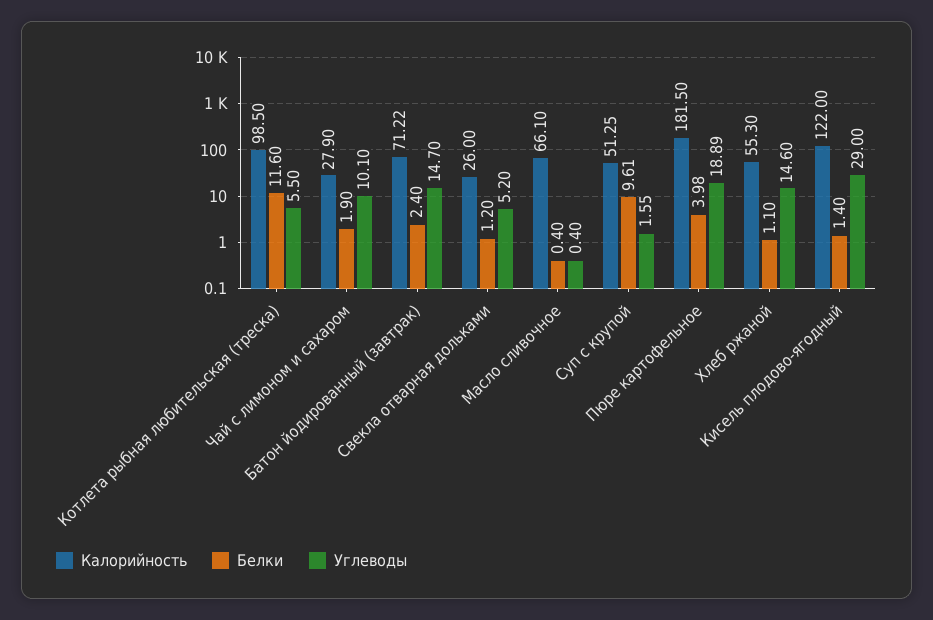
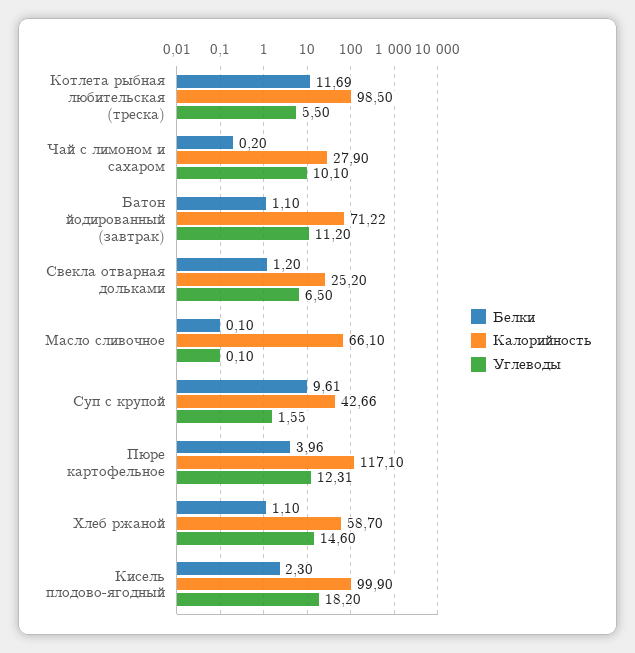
  {
    "Калорийность": {
      "Котлета рыбная любительская (треска)": 98.5,
      "Чай с лимоном и сахаром": 27.9,
      "Батон йодированный (завтрак)": 71.22,
-     "Свекла отварная дольками": 26,
+     "Свекла отварная дольками": 25.2,
      "Масло сливочное": 66.1,
-     "Суп с крупой": 51.25,
+     "Суп с крупой": 42.66,
-     "Пюре картофельное": 181.5,
+     "Пюре картофельное": 117.1,
-     "Хлеб ржаной": 55.3,
+     "Хлеб ржаной": 58.7,
-     "Кисель плодово-ягодный": 122
+     "Кисель плодово-ягодный": 99.9
    },
    "Белки": {
-     "Котлета рыбная любительская (треска)": 11.6,
+     "Котлета рыбная любительская (треска)": 11.69,
-     "Чай с лимоном и сахаром": 1.9,
+     "Чай с лимоном и сахаром": 0.2,
-     "Батон йодированный (завтрак)": 2.4,
+     "Батон йодированный (завтрак)": 1.1,
      "Свекла отварная дольками": 1.2,
-     "Масло сливочное": 0.4,
+     "Масло сливочное": 0.1,
      "Суп с крупой": 9.61,
-     "Пюре картофельное": 3.98,
+     "Пюре картофельное": 3.96,
      "Хлеб ржаной": 1.1,
-     "Кисель плодово-ягодный": 1.4
+     "Кисель плодово-ягодный": 2.3
    },
    "Углеводы": {
      "Котлета рыбная любительская (треска)": 5.5,
      "Чай с лимоном и сахаром": 10.1,
-     "Батон йодированный (завтрак)": 14.7,
+     "Батон йодированный (завтрак)": 11.2,
-     "Свекла отварная дольками": 5.2,
+     "Свекла отварная дольками": 6.5,
-     "Масло сливочное": 0.4,
+     "Масло сливочное": 0.1,
      "Суп с крупой": 1.55,
-     "Пюре картофельное": 18.89,
+     "Пюре картофельное": 12.31,
      "Хлеб ржаной": 14.6,
-     "Кисель плодово-ягодный": 29
+     "Кисель плодово-ягодный": 18.2
    }
  }

